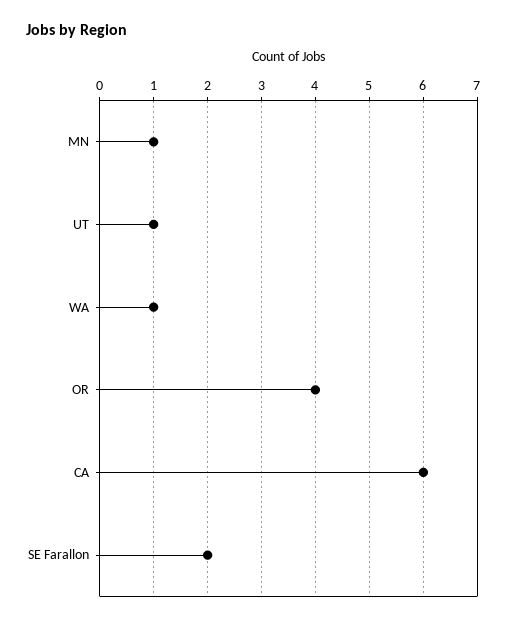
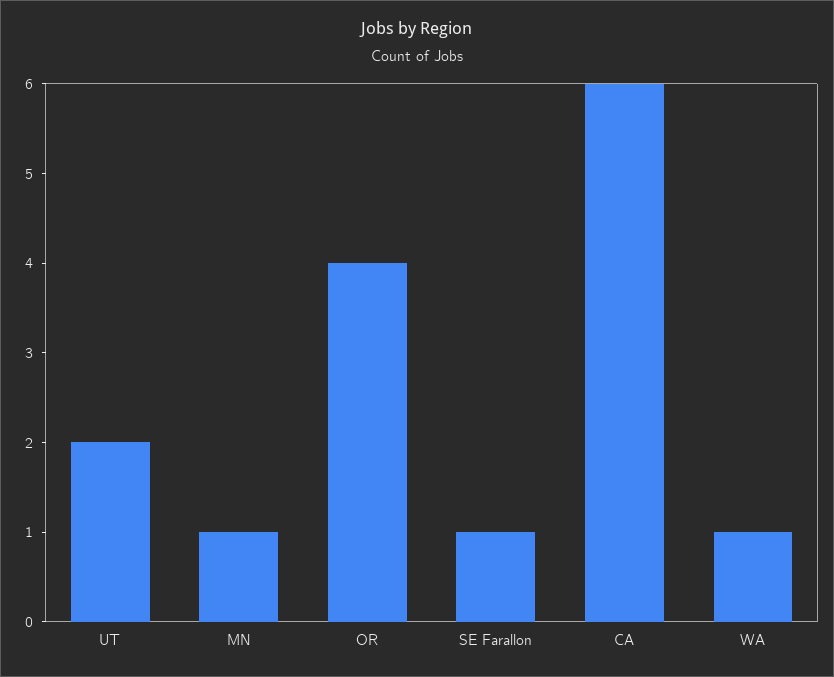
  {
    "MN": 1,
-   "UT": 1,
+   "UT": 2,
    "WA": 1,
    "OR": 4,
    "CA": 6,
-   "SE Farallon": 2
+   "SE Farallon": 1
  }

